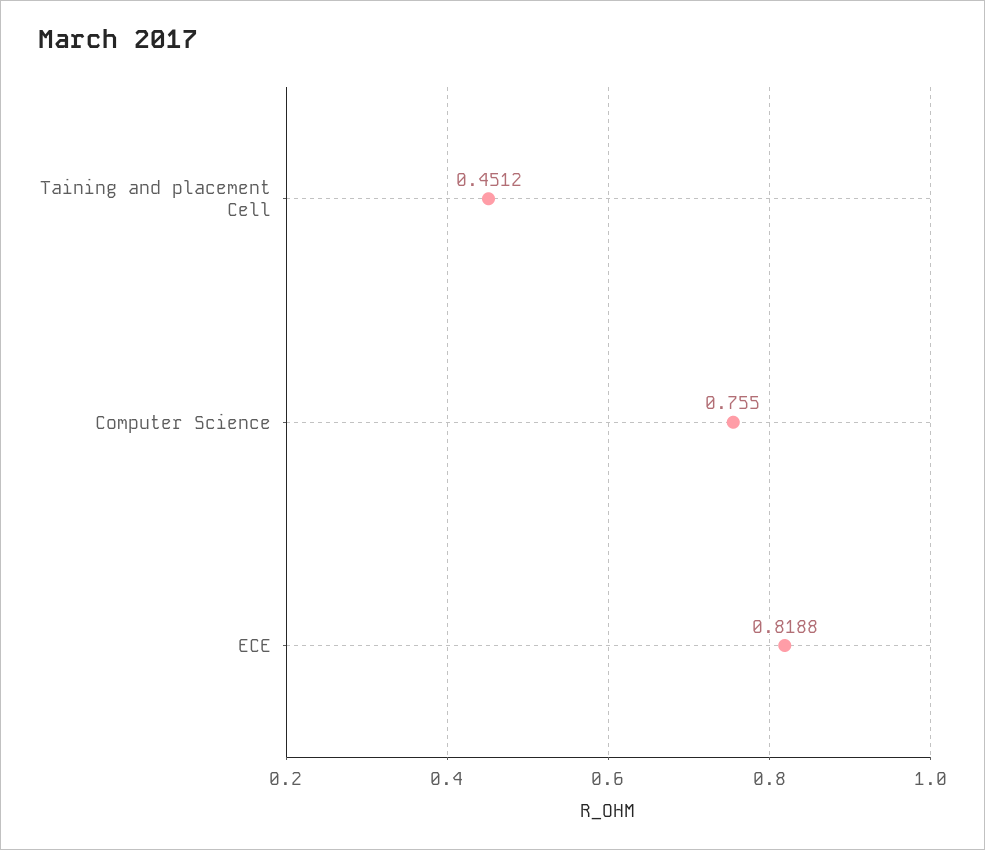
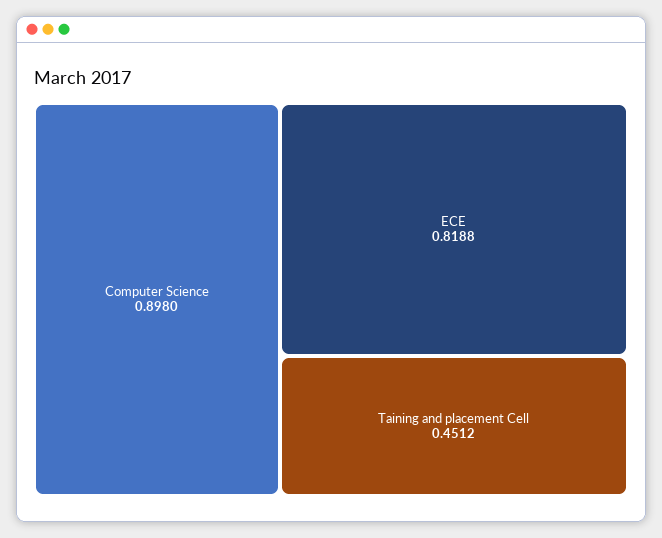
  {
    "Taining and placement Cell": 0.4512,
-   "Computer Science": 0.755,
+   "Computer Science": 0.898,
    "ECE": 0.8188
  }

